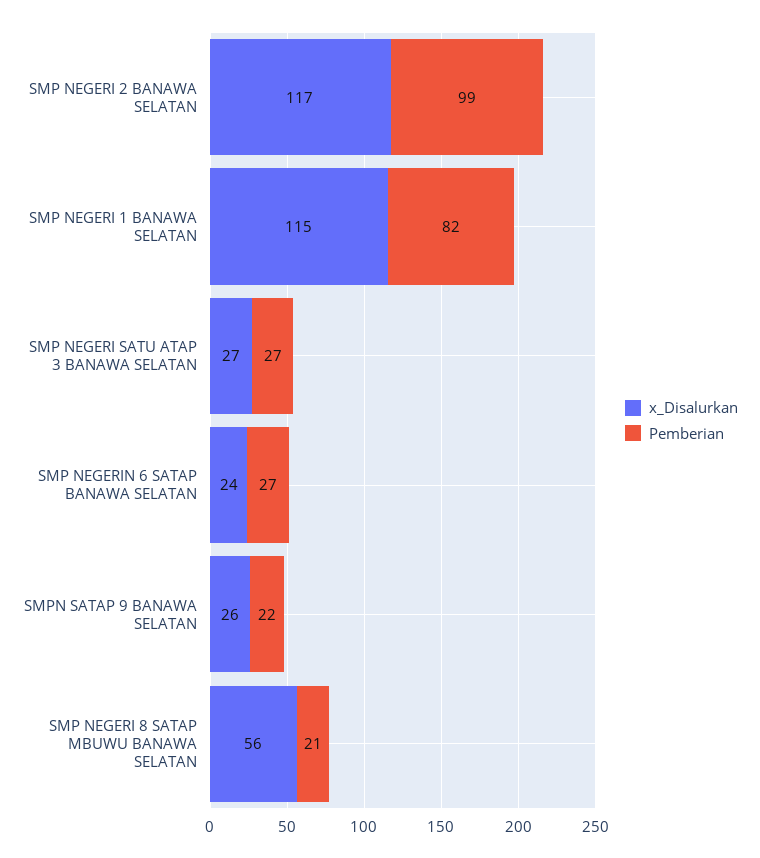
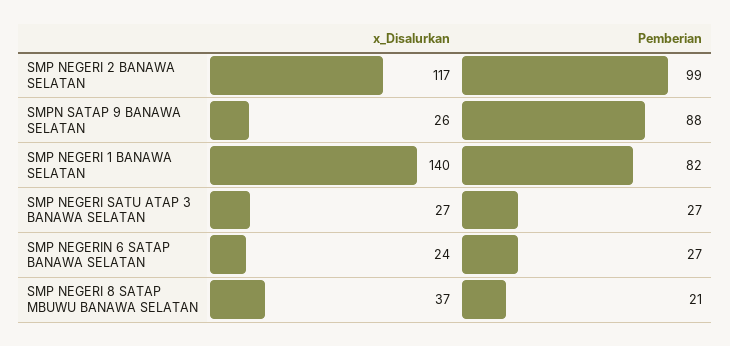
  {
    "x_Disalurkan": {
      "SMP NEGERI 2 BANAWA SELATAN": 117,
-     "SMP NEGERI 1 BANAWA SELATAN": 115,
+     "SMP NEGERI 1 BANAWA SELATAN": 140,
      "SMP NEGERI SATU ATAP 3 BANAWA SELATAN": 27,
      "SMP NEGERIN 6 SATAP BANAWA SELATAN": 24,
      "SMPN SATAP 9 BANAWA SELATAN": 26,
-     "SMP NEGERI 8 SATAP MBUWU BANAWA SELATAN": 56
+     "SMP NEGERI 8 SATAP MBUWU BANAWA SELATAN": 37
    },
    "Pemberian": {
      "SMP NEGERI 2 BANAWA SELATAN": 99,
      "SMP NEGERI 1 BANAWA SELATAN": 82,
      "SMP NEGERI SATU ATAP 3 BANAWA SELATAN": 27,
      "SMP NEGERIN 6 SATAP BANAWA SELATAN": 27,
-     "SMPN SATAP 9 BANAWA SELATAN": 22,
+     "SMPN SATAP 9 BANAWA SELATAN": 88,
      "SMP NEGERI 8 SATAP MBUWU BANAWA SELATAN": 21
    }
  }

